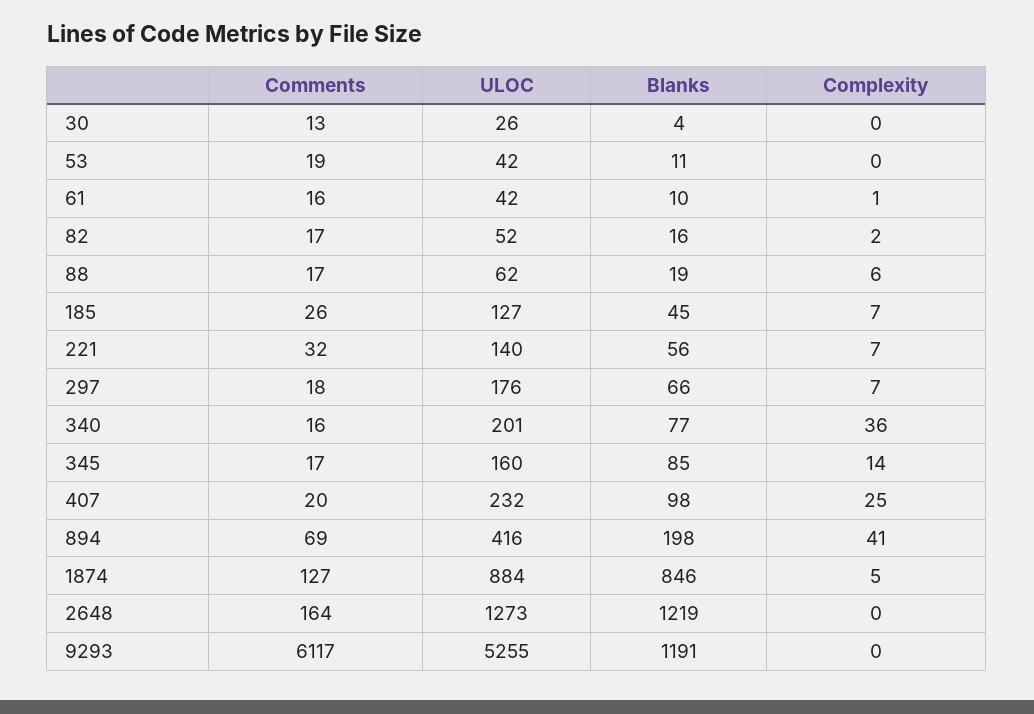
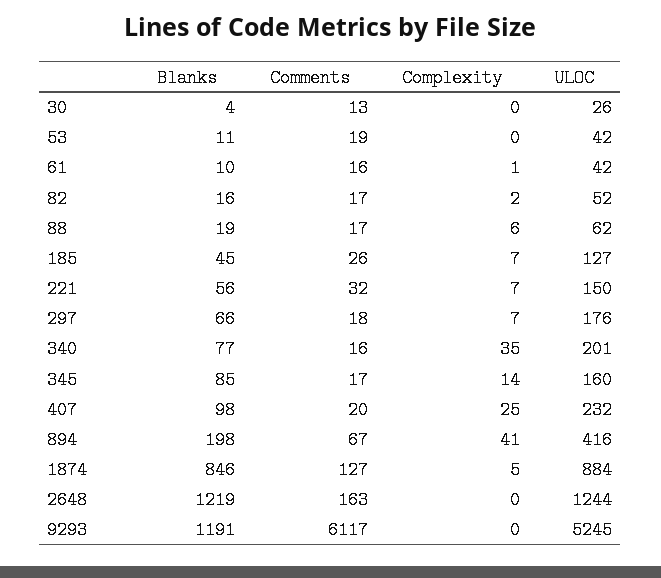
  {
    "Comments": {
      "30": 13,
      "53": 19,
      "61": 16,
      "82": 17,
      "88": 17,
      "185": 26,
      "221": 32,
      "297": 18,
      "340": 16,
      "345": 17,
      "407": 20,
-     "894": 69,
+     "894": 67,
      "1874": 127,
-     "2648": 164,
+     "2648": 163,
      "9293": 6117
    },
    "ULOC": {
      "30": 26,
      "53": 42,
      "61": 42,
      "82": 52,
      "88": 62,
      "185": 127,
-     "221": 140,
+     "221": 150,
      "297": 176,
      "340": 201,
      "345": 160,
      "407": 232,
      "894": 416,
      "1874": 884,
-     "2648": 1273,
+     "2648": 1244,
-     "9293": 5255
+     "9293": 5245
    },
    "Blanks": {
      "30": 4,
      "53": 11,
      "61": 10,
      "82": 16,
      "88": 19,
      "185": 45,
      "221": 56,
      "297": 66,
      "340": 77,
      "345": 85,
      "407": 98,
      "894": 198,
      "1874": 846,
      "2648": 1219,
      "9293": 1191
    },
    "Complexity": {
      "30": 0,
      "53": 0,
      "61": 1,
      "82": 2,
      "88": 6,
      "185": 7,
      "221": 7,
      "297": 7,
-     "340": 36,
+     "340": 35,
      "345": 14,
      "407": 25,
      "894": 41,
      "1874": 5,
      "2648": 0,
      "9293": 0
    }
  }

